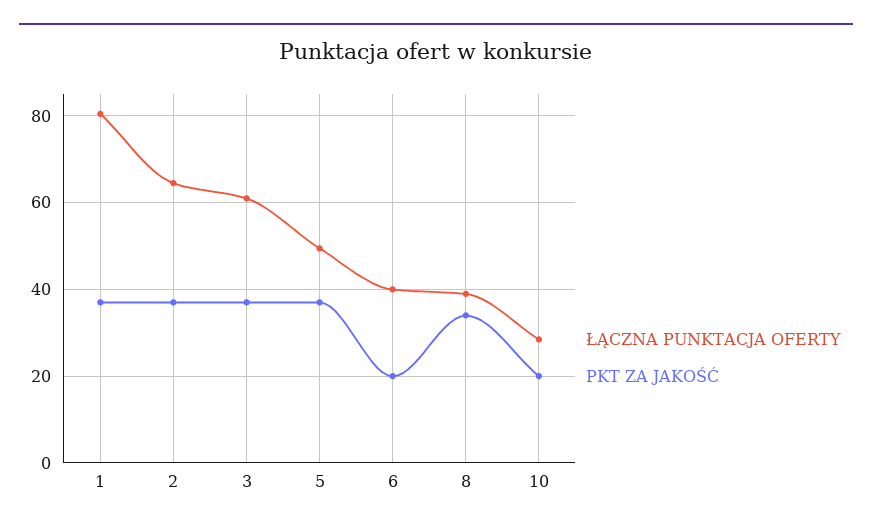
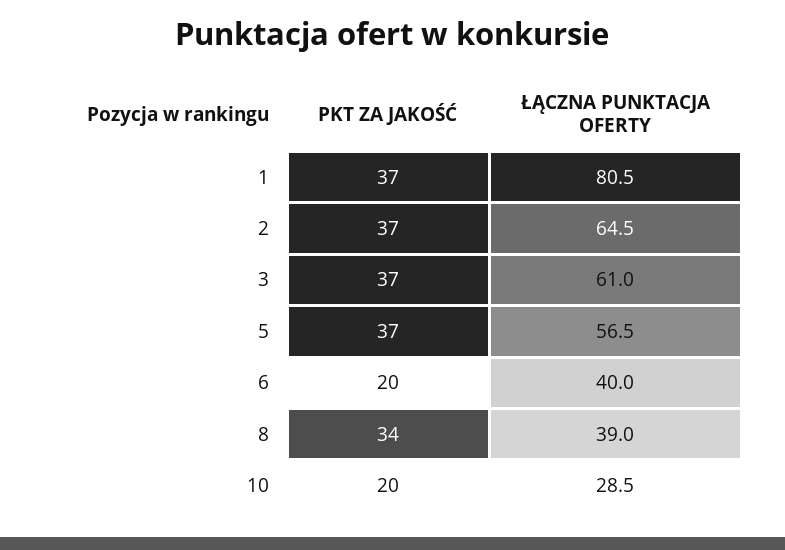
  {
    "ŁĄCZNA PUNKTACJA OFERTY": {
      "1": 80.5,
      "2": 64.5,
      "3": 61,
-     "5": 50,
+     "5": 56.5,
      "6": 40,
      "8": 39,
      "10": 28.5
    },
    "PKT ZA JAKOŚĆ": {
      "1": 37,
      "2": 37,
      "3": 37,
      "5": 37,
      "6": 20,
      "8": 34,
      "10": 20
    }
  }

